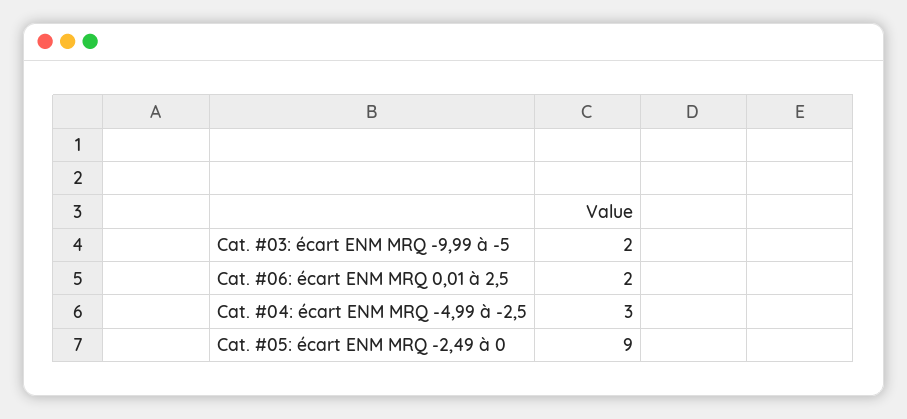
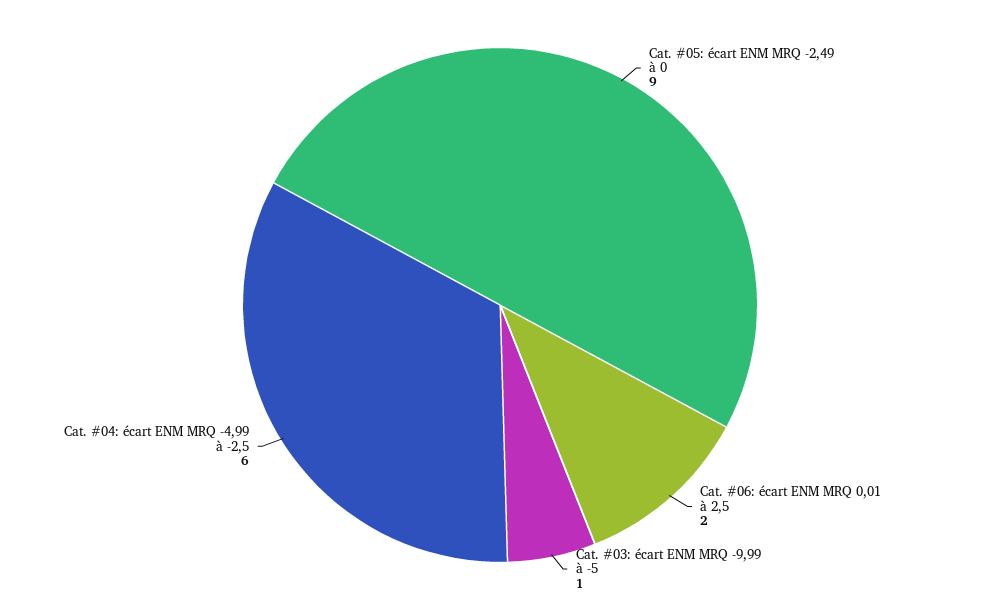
  {
-   "Cat. #03: écart ENM MRQ -9,99 à -5": 2,
+   "Cat. #03: écart ENM MRQ -9,99 à -5": 1,
    "Cat. #06: écart ENM MRQ 0,01 à 2,5": 2,
-   "Cat. #04: écart ENM MRQ -4,99 à -2,5": 3,
+   "Cat. #04: écart ENM MRQ -4,99 à -2,5": 6,
    "Cat. #05: écart ENM MRQ -2,49 à 0": 9
  }

